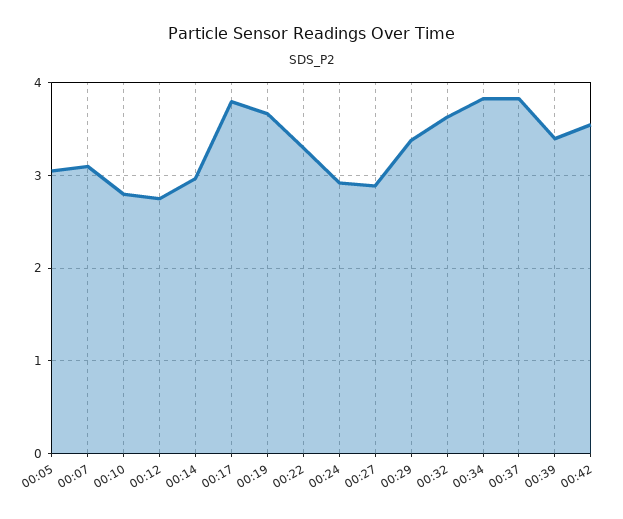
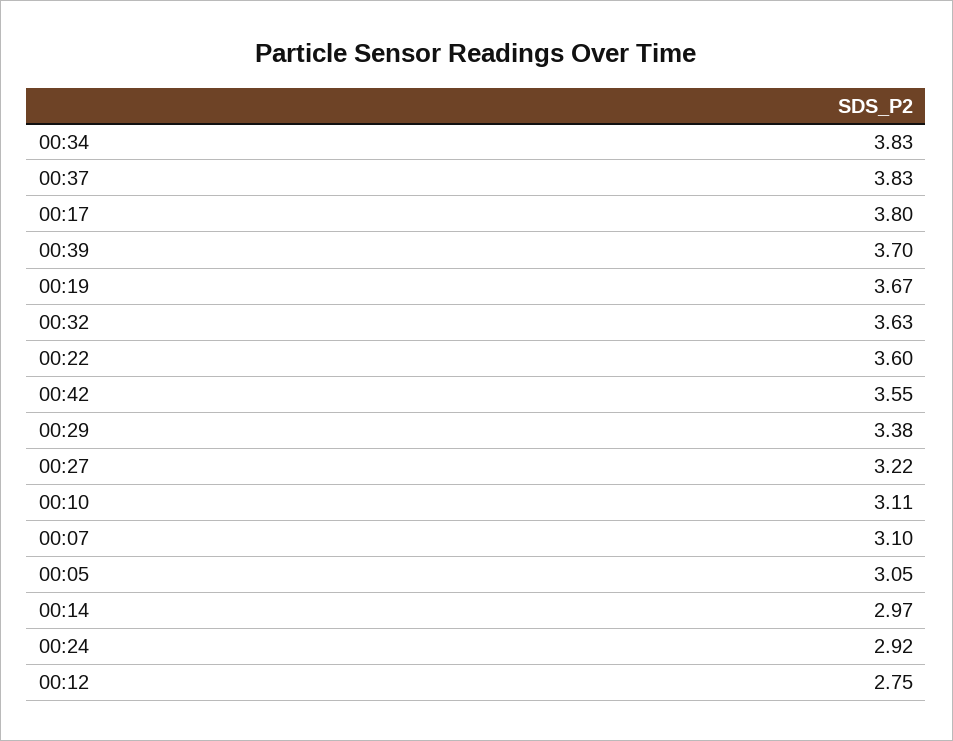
  {
    "00:05": 3.05,
    "00:07": 3.1,
-   "00:10": 2.8,
+   "00:10": 3.11,
    "00:12": 2.75,
    "00:14": 2.97,
    "00:17": 3.8,
    "00:19": 3.67,
-   "00:22": 3.3,
+   "00:22": 3.6,
    "00:24": 2.92,
-   "00:27": 2.9,
+   "00:27": 3.22,
    "00:29": 3.38,
    "00:32": 3.63,
    "00:34": 3.83,
    "00:37": 3.83,
-   "00:39": 3.4,
+   "00:39": 3.7,
    "00:42": 3.55
  }

